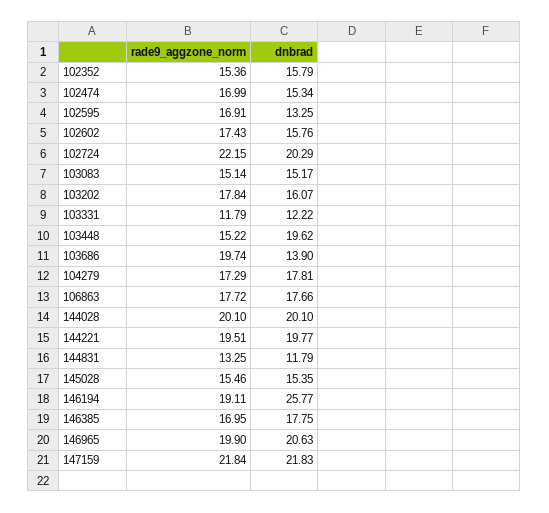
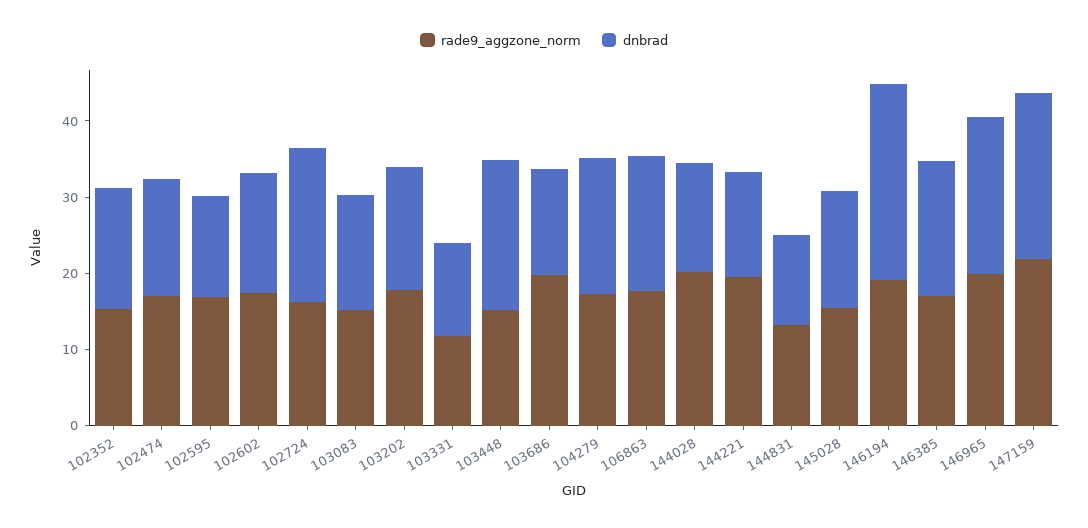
  {
    "rade9_aggzone_norm": {
      "102352": 15.36,
      "102474": 16.99,
      "102595": 16.91,
      "102602": 17.43,
-     "102724": 22.15,
+     "102724": 16,
      "103083": 15.14,
      "103202": 17.84,
      "103331": 11.79,
      "103448": 15.22,
      "103686": 19.74,
      "104279": 17.29,
      "106863": 17.72,
      "144028": 20.1,
      "144221": 19.51,
      "144831": 13.25,
      "145028": 15.46,
      "146194": 19.11,
      "146385": 16.95,
      "146965": 19.9,
      "147159": 21.84
    },
    "dnbrad": {
      "102352": 15.79,
      "102474": 15.34,
      "102595": 13.25,
      "102602": 15.76,
      "102724": 20.29,
      "103083": 15.17,
      "103202": 16.07,
      "103331": 12.22,
      "103448": 19.62,
      "103686": 13.9,
      "104279": 17.81,
      "106863": 17.66,
-     "144028": 20.1,
+     "144028": 14,
-     "144221": 19.77,
+     "144221": 14,
      "144831": 11.79,
      "145028": 15.35,
      "146194": 25.77,
      "146385": 17.75,
      "146965": 20.63,
      "147159": 21.83
    }
  }

